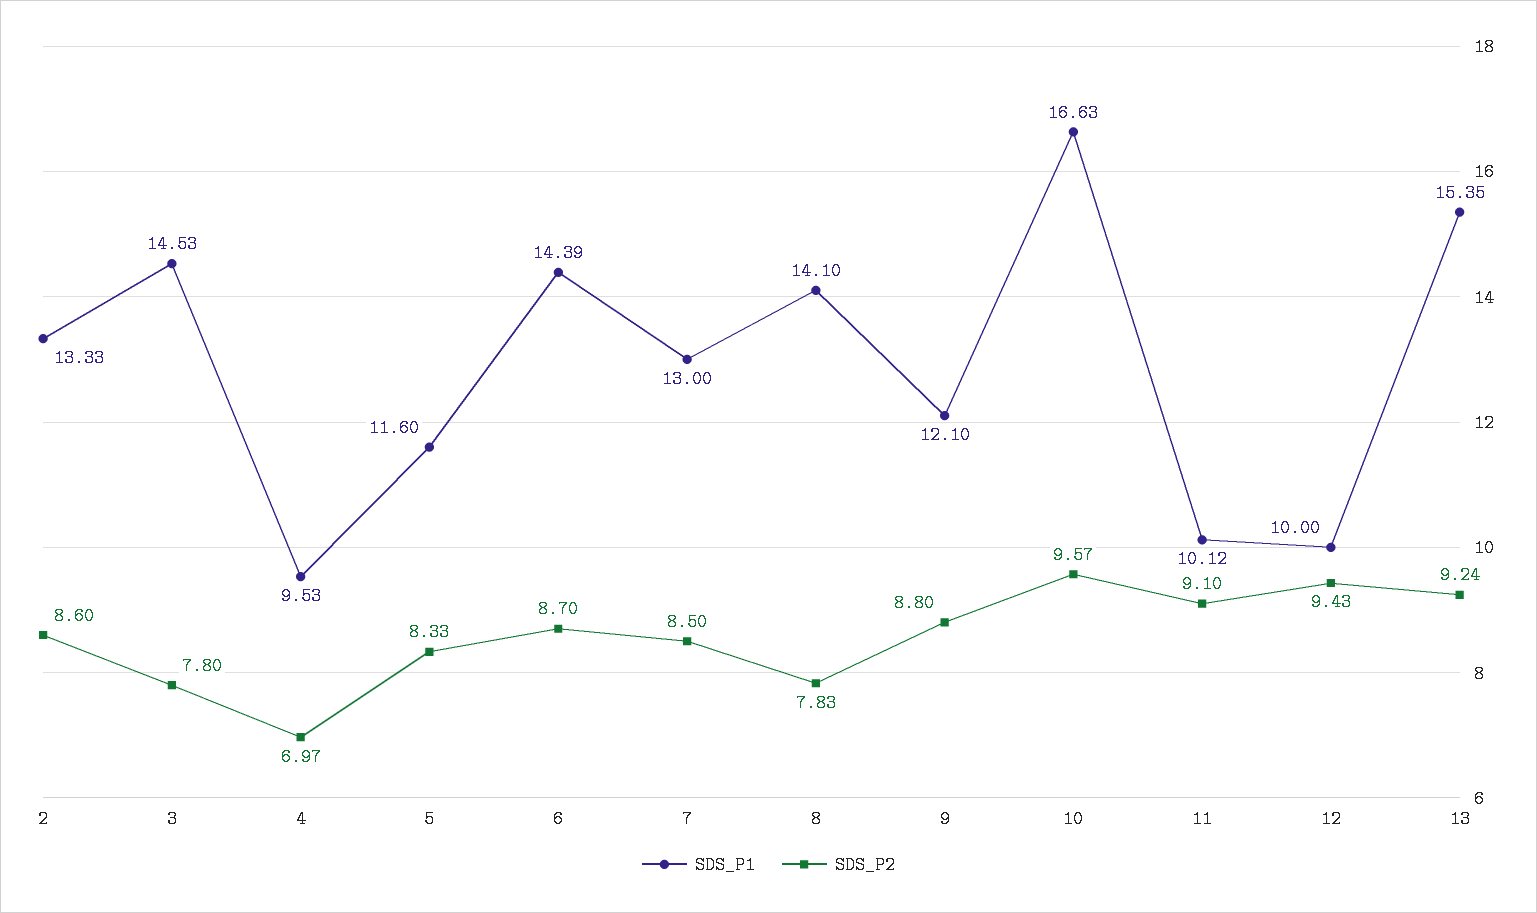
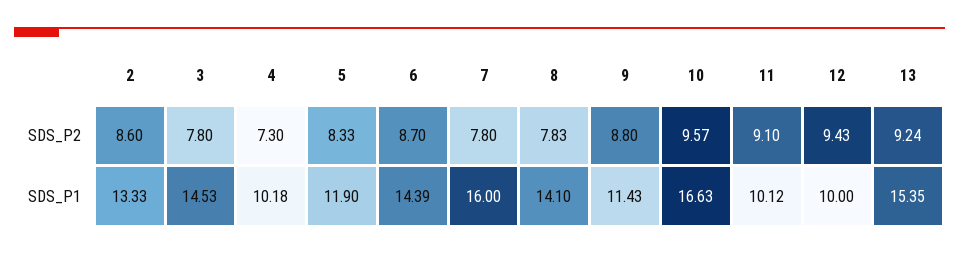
  {
    "SDS_P1": {
      "2": 13.33,
      "3": 14.53,
-     "4": 9.53,
+     "4": 10.18,
-     "5": 11.6,
+     "5": 11.9,
      "6": 14.39,
-     "7": 13,
+     "7": 16,
      "8": 14.1,
-     "9": 12.1,
+     "9": 11.43,
      "10": 16.63,
      "11": 10.12,
      "12": 10,
      "13": 15.35
    },
    "SDS_P2": {
      "2": 8.6,
      "3": 7.8,
-     "4": 6.97,
+     "4": 7.3,
      "5": 8.33,
      "6": 8.7,
-     "7": 8.5,
+     "7": 7.8,
      "8": 7.83,
      "9": 8.8,
      "10": 9.57,
      "11": 9.1,
      "12": 9.43,
      "13": 9.24
    }
  }

